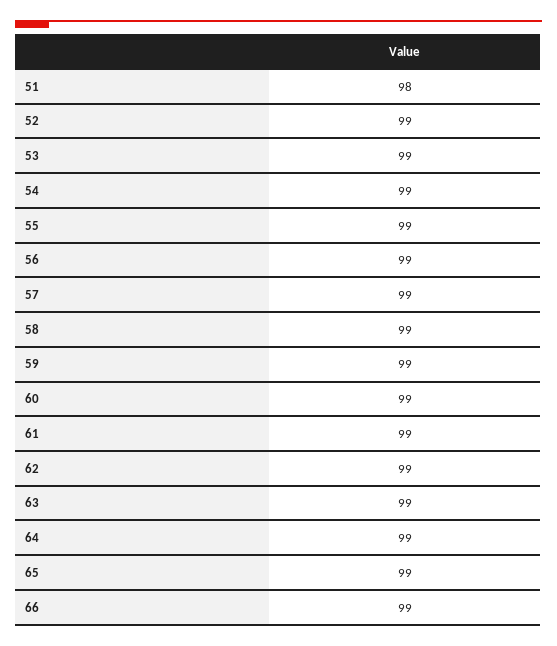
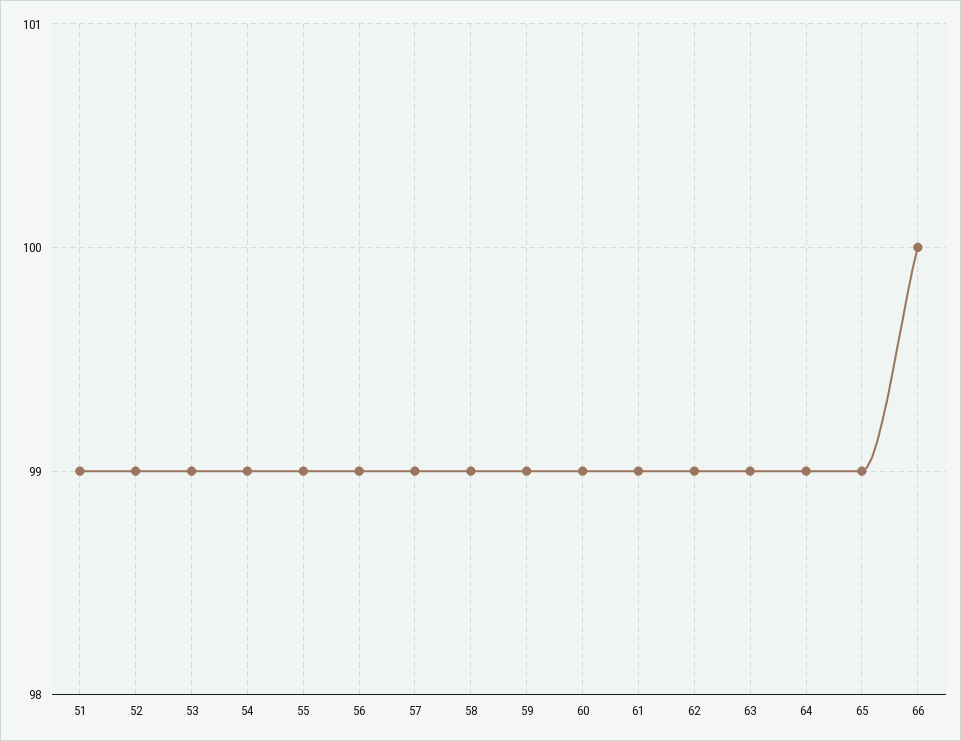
  {
-   "51": 98,
+   "51": 99,
    "52": 99,
    "53": 99,
    "54": 99,
    "55": 99,
    "56": 99,
    "57": 99,
    "58": 99,
    "59": 99,
    "60": 99,
    "61": 99,
    "62": 99,
    "63": 99,
    "64": 99,
    "65": 99,
-   "66": 99
+   "66": 100
  }

